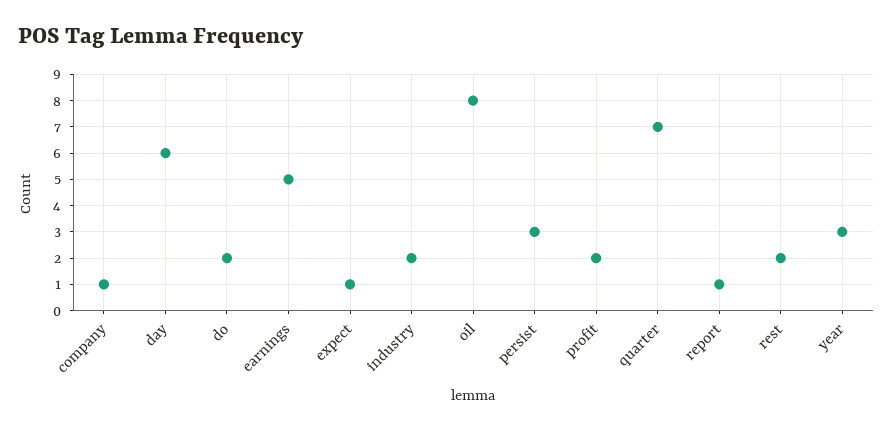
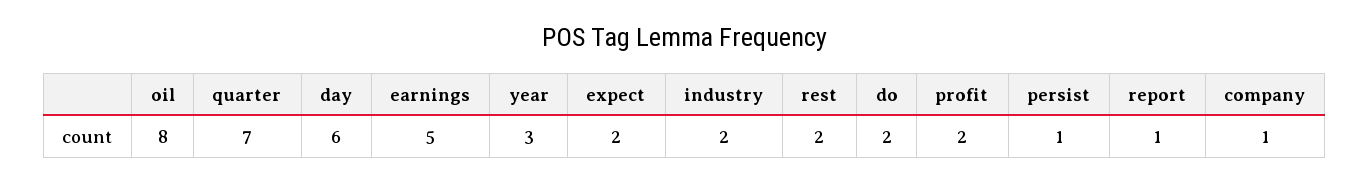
  {
    "company": 1,
    "day": 6,
    "do": 2,
    "earnings": 5,
-   "expect": 1,
+   "expect": 2,
    "industry": 2,
    "oil": 8,
-   "persist": 3,
+   "persist": 1,
    "profit": 2,
    "quarter": 7,
    "report": 1,
    "rest": 2,
    "year": 3
  }

